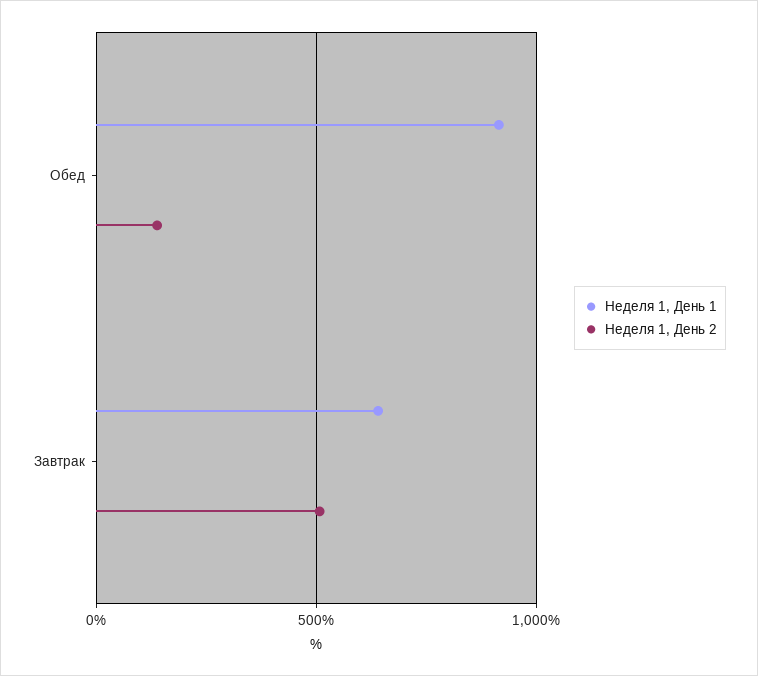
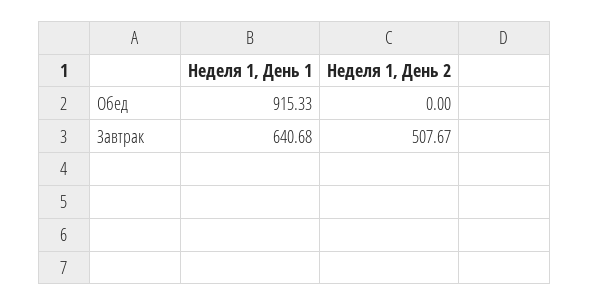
  {
    "Неделя 1, День 1": {
      "Обед": 915.33,
      "Завтрак": 640.68
    },
    "Неделя 1, День 2": {
-     "Обед": 150,
+     "Обед": 0,
      "Завтрак": 507.67
    }
  }

